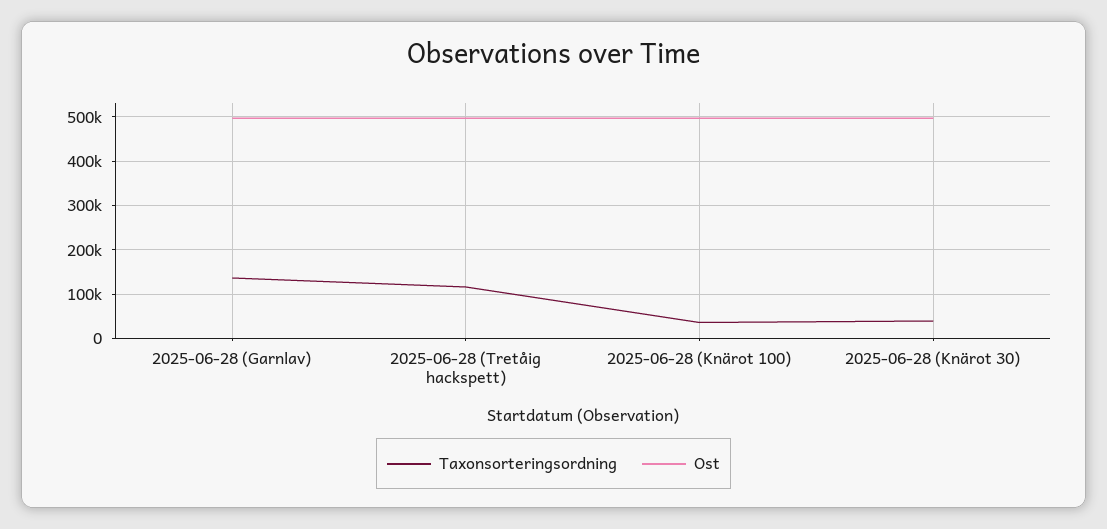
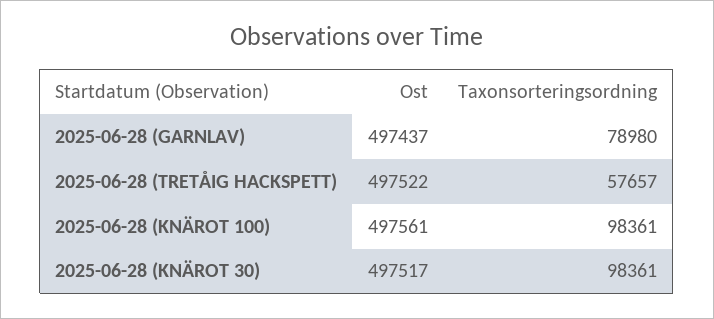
  {
    "Taxonsorteringsordning": {
-     "2025-06-28 (Garnlav)": 140000,
+     "2025-06-28 (Garnlav)": 78980,
-     "2025-06-28 (Tretåig hackspett)": 120000,
+     "2025-06-28 (Tretåig hackspett)": 57657,
-     "2025-06-28 (Knärot 100)": 40000,
+     "2025-06-28 (Knärot 100)": 98361,
-     "2025-06-28 (Knärot 30)": 40000
+     "2025-06-28 (Knärot 30)": 98361
    },
    "Ost": {
      "2025-06-28 (Garnlav)": 497437,
      "2025-06-28 (Tretåig hackspett)": 497522,
      "2025-06-28 (Knärot 100)": 497561,
      "2025-06-28 (Knärot 30)": 497517
    }
  }

